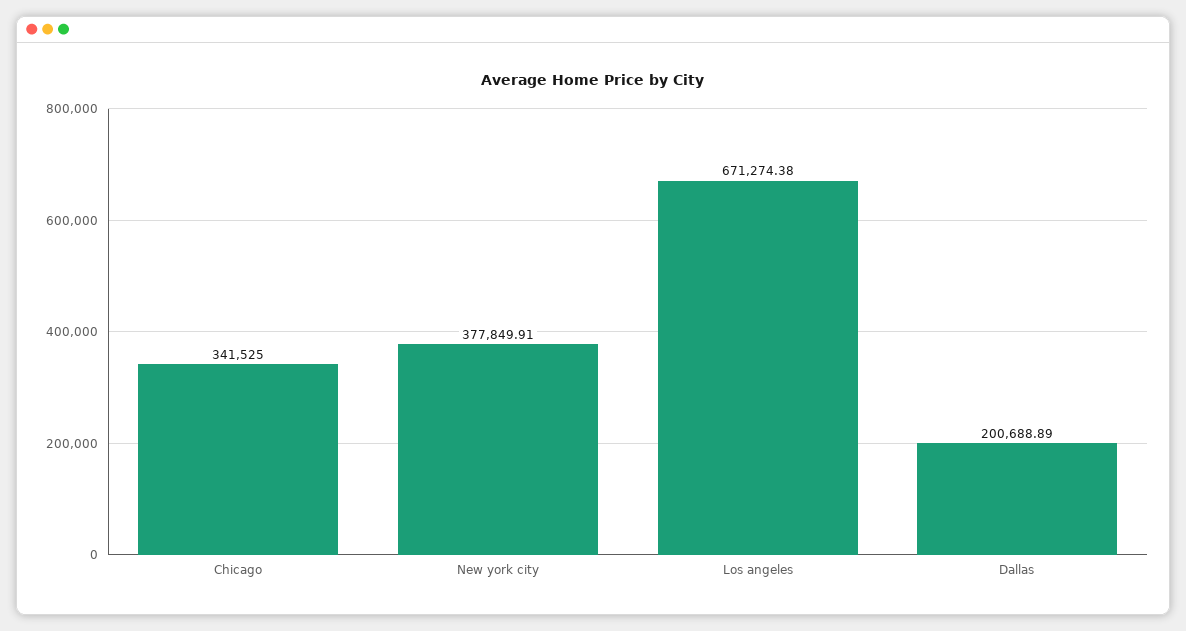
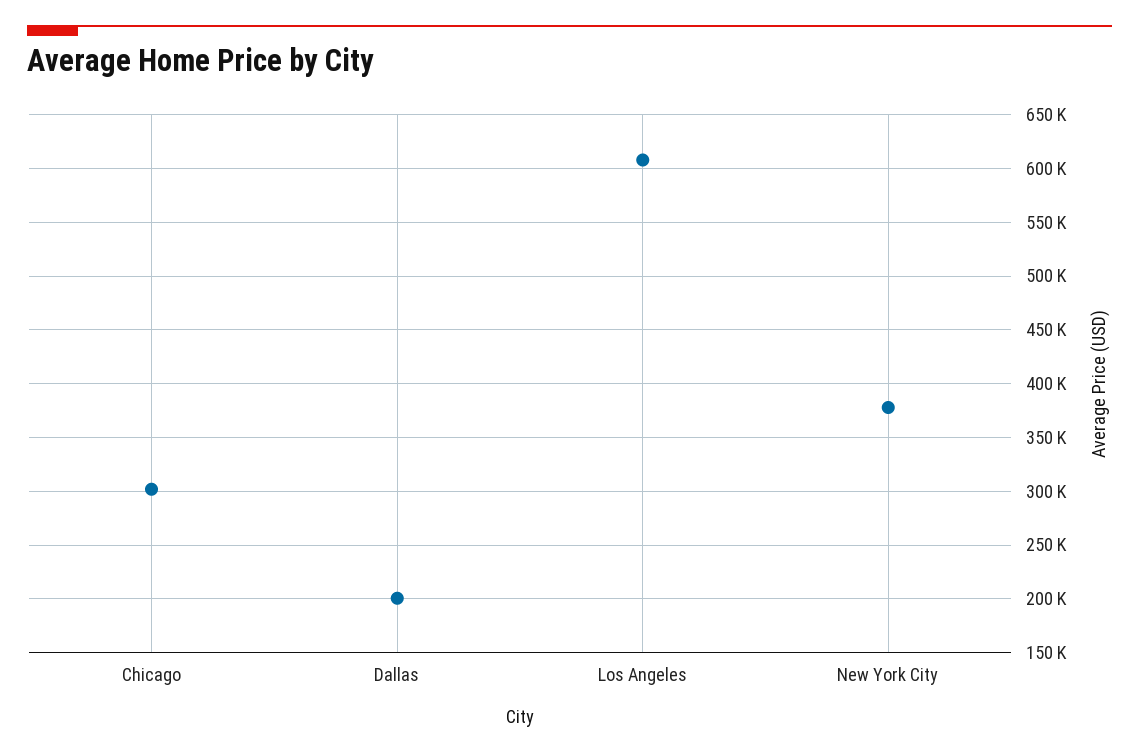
  {
-   "Chicago": 341525,
+   "Chicago": 300000,
    "New york city": 377849.91,
-   "Los angeles": 671274.38,
+   "Los angeles": 610000,
    "Dallas": 200688.89
  }

